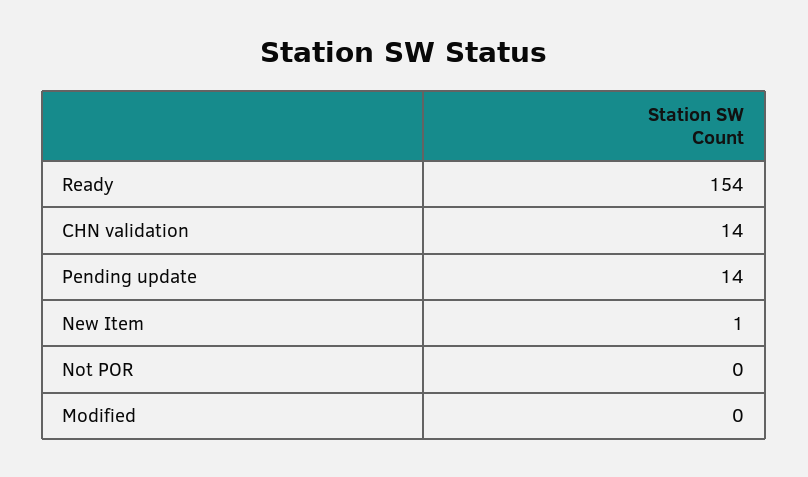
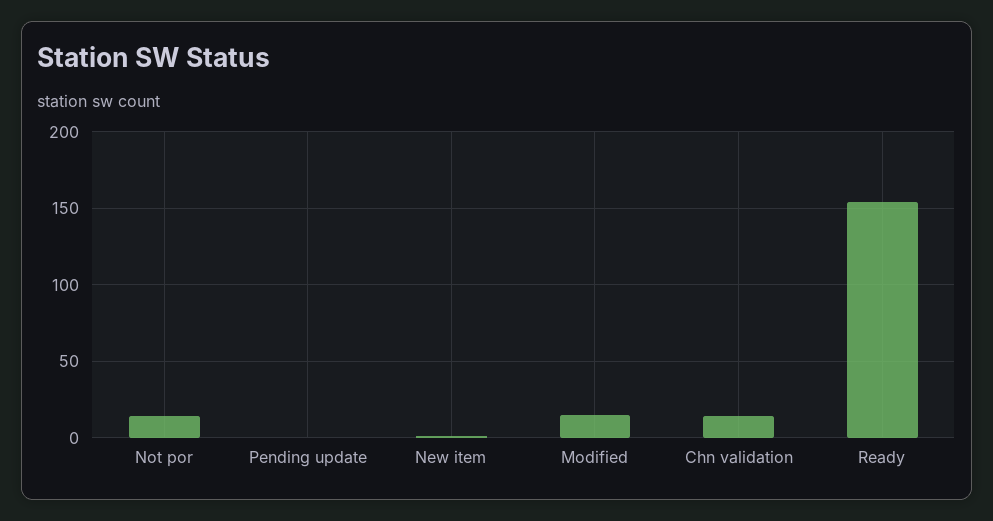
  {
    "Ready": 154,
    "CHN validation": 14,
-   "Pending update": 14,
+   "Pending update": 0,
    "New Item": 1,
-   "Not POR": 0,
+   "Not POR": 15,
-   "Modified": 0
+   "Modified": 15
  }

